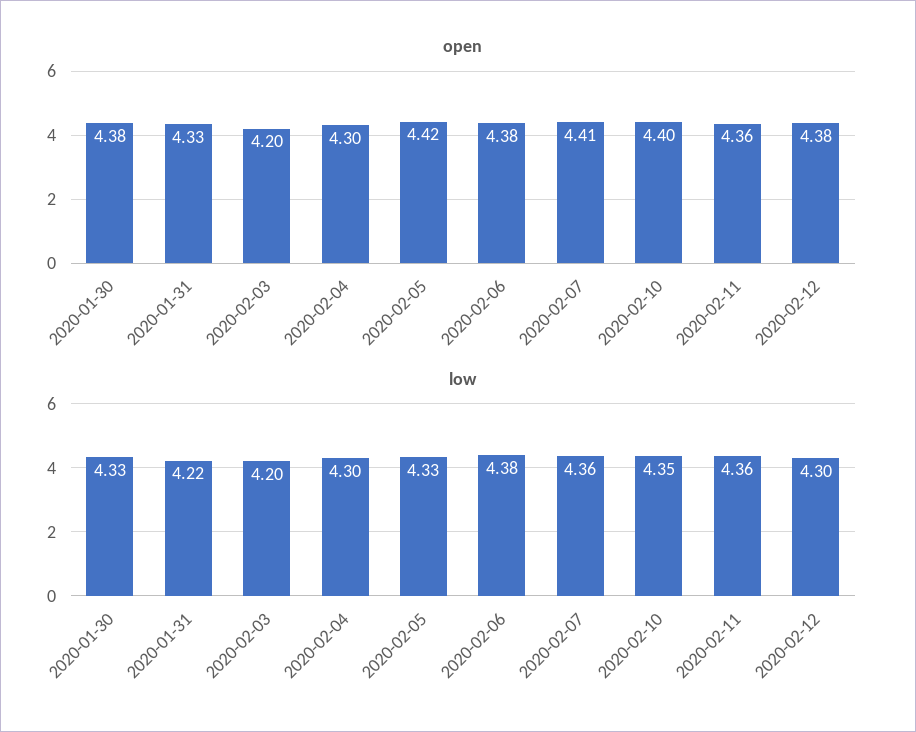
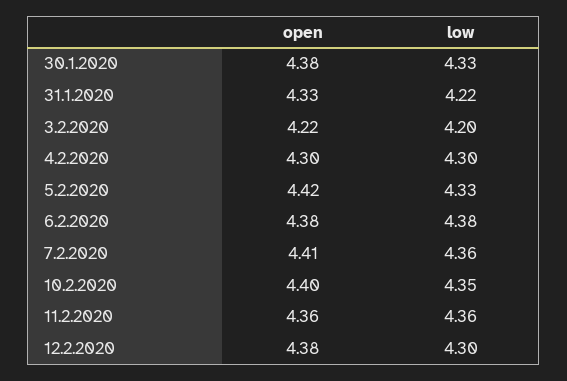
  {
    "open": {
      "2020-01-30": 4.38,
      "2020-01-31": 4.33,
-     "2020-02-03": 4.2,
+     "2020-02-03": 4.22,
      "2020-02-04": 4.3,
      "2020-02-05": 4.42,
      "2020-02-06": 4.38,
      "2020-02-07": 4.41,
      "2020-02-10": 4.4,
      "2020-02-11": 4.36,
      "2020-02-12": 4.38
    },
    "low": {
      "2020-01-30": 4.33,
      "2020-01-31": 4.22,
      "2020-02-03": 4.2,
      "2020-02-04": 4.3,
      "2020-02-05": 4.33,
      "2020-02-06": 4.38,
      "2020-02-07": 4.36,
      "2020-02-10": 4.35,
      "2020-02-11": 4.36,
      "2020-02-12": 4.3
    }
  }

